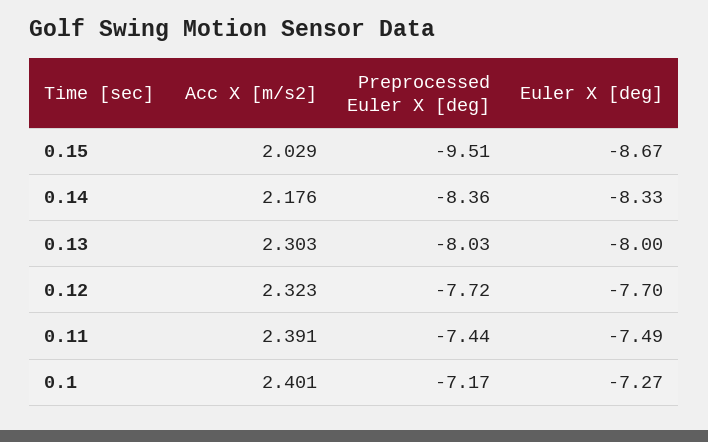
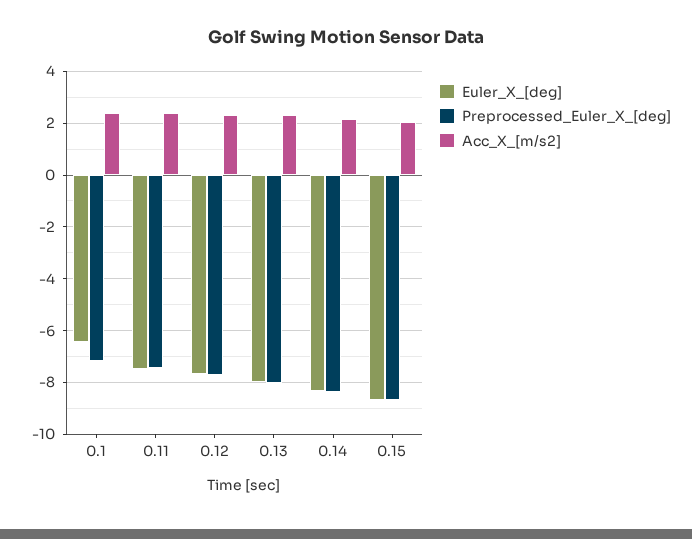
  {
    "Acc X [m/s2]": {
      "0.15": 2.029,
      "0.14": 2.176,
      "0.13": 2.303,
      "0.12": 2.323,
      "0.11": 2.391,
      "0.1": 2.401
    },
    "Preprocessed Euler X [deg]": {
-     "0.15": -9.51,
+     "0.15": -8.75,
      "0.14": -8.36,
      "0.13": -8.03,
      "0.12": -7.72,
      "0.11": -7.44,
      "0.1": -7.17
    },
    "Euler X [deg]": {
      "0.15": -8.67,
      "0.14": -8.33,
      "0.13": -8,
      "0.12": -7.7,
      "0.11": -7.49,
-     "0.1": -7.27
+     "0.1": -6.5
    }
  }

